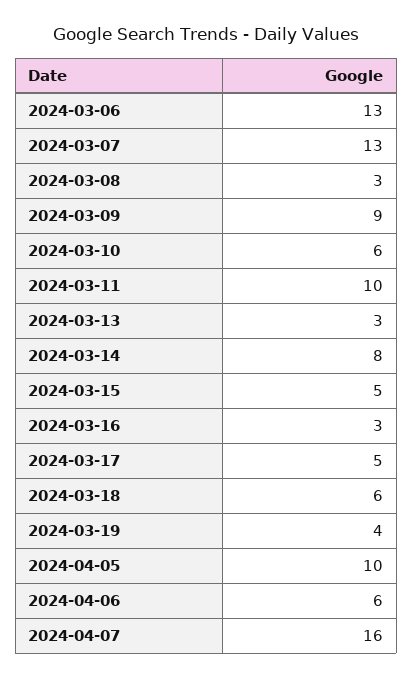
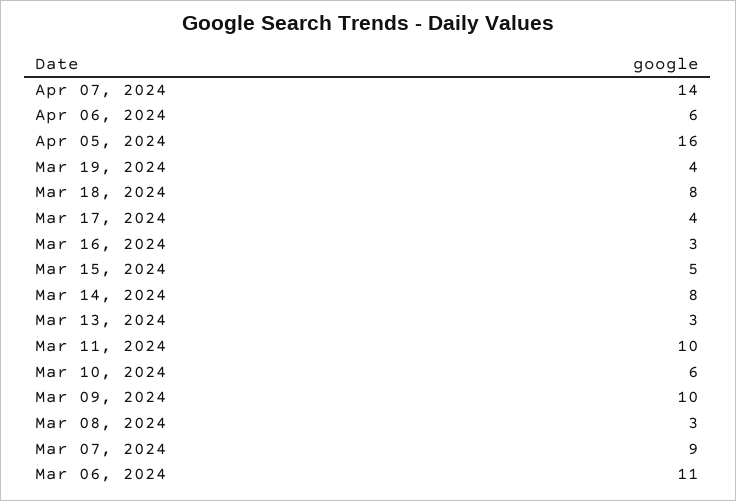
  {
-   "2024-03-06": 13,
+   "2024-03-06": 11,
-   "2024-03-07": 13,
+   "2024-03-07": 9,
    "2024-03-08": 3,
-   "2024-03-09": 9,
+   "2024-03-09": 10,
    "2024-03-10": 6,
    "2024-03-11": 10,
    "2024-03-13": 3,
    "2024-03-14": 8,
    "2024-03-15": 5,
    "2024-03-16": 3,
-   "2024-03-17": 5,
+   "2024-03-17": 4,
-   "2024-03-18": 6,
+   "2024-03-18": 8,
    "2024-03-19": 4,
-   "2024-04-05": 10,
+   "2024-04-05": 16,
    "2024-04-06": 6,
-   "2024-04-07": 16
+   "2024-04-07": 14
  }

